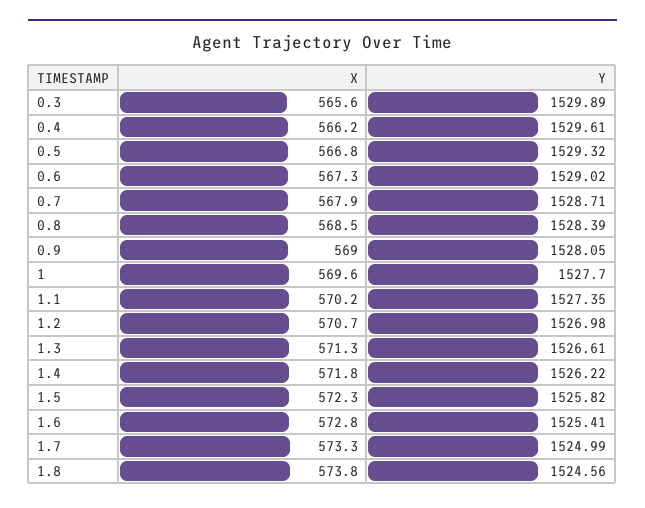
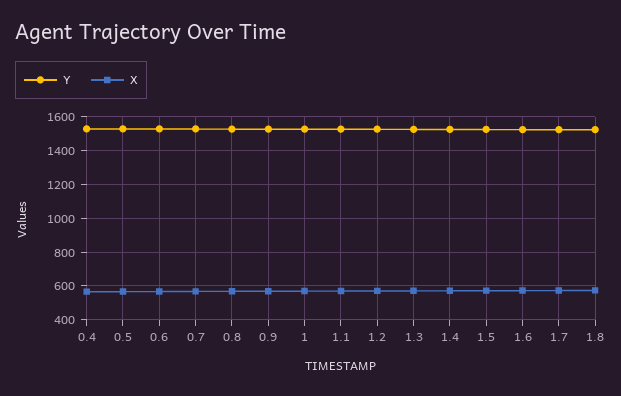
  {
    "X": {
-     "0.3": 565.6,
      "0.4": 566.2,
      "0.5": 566.8,
      "0.6": 567.3,
      "0.7": 567.9,
      "0.8": 568.5,
      "0.9": 569,
      "1": 569.6,
      "1.1": 570.2,
      "1.2": 570.7,
      "1.3": 571.3,
      "1.4": 571.8,
      "1.5": 572.3,
      "1.6": 572.8,
      "1.7": 573.3,
      "1.8": 573.8
    },
    "Y": {
-     "0.3": 1529.89,
      "0.4": 1529.61,
      "0.5": 1529.32,
      "0.6": 1529.02,
      "0.7": 1528.71,
      "0.8": 1528.39,
      "0.9": 1528.05,
      "1": 1527.7,
      "1.1": 1527.35,
      "1.2": 1526.98,
      "1.3": 1526.61,
      "1.4": 1526.22,
      "1.5": 1525.82,
      "1.6": 1525.41,
      "1.7": 1524.99,
      "1.8": 1524.56
    }
  }

